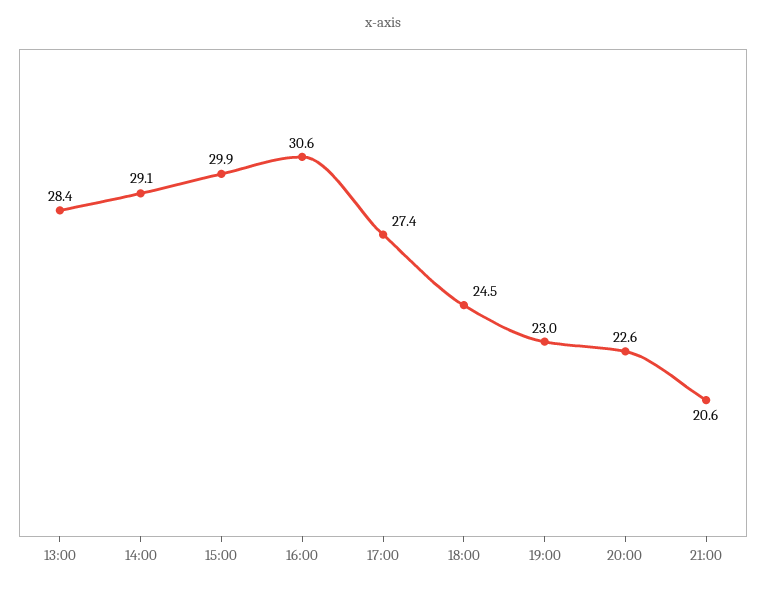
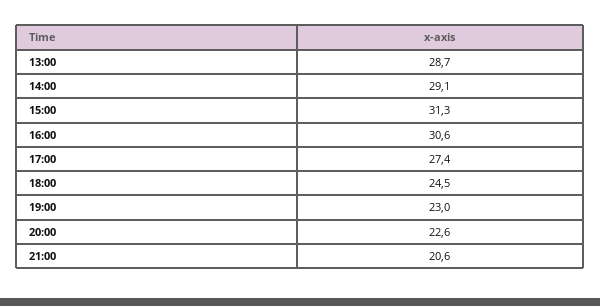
  {
-   "13:00": 28.4,
+   "13:00": 28.7,
    "14:00": 29.1,
-   "15:00": 29.9,
+   "15:00": 31.3,
    "16:00": 30.6,
    "17:00": 27.4,
    "18:00": 24.5,
    "19:00": 23,
    "20:00": 22.6,
    "21:00": 20.6
  }

